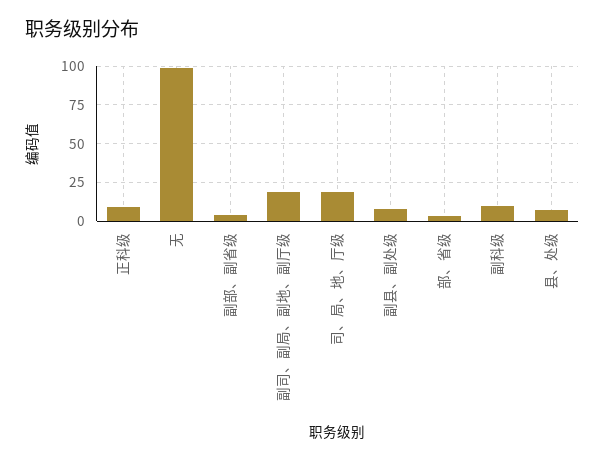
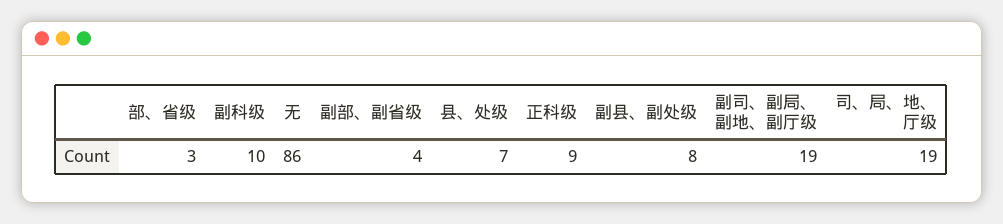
  {
    "正科级": 9,
-   "无": 100,
+   "无": 86,
    "副部、副省级": 4,
    "副司、副局、副地、副厅级": 19,
    "司、局、地、厅级": 19,
    "副县、副处级": 8,
    "部、省级": 3,
    "副科级": 10,
    "县、处级": 7
  }

